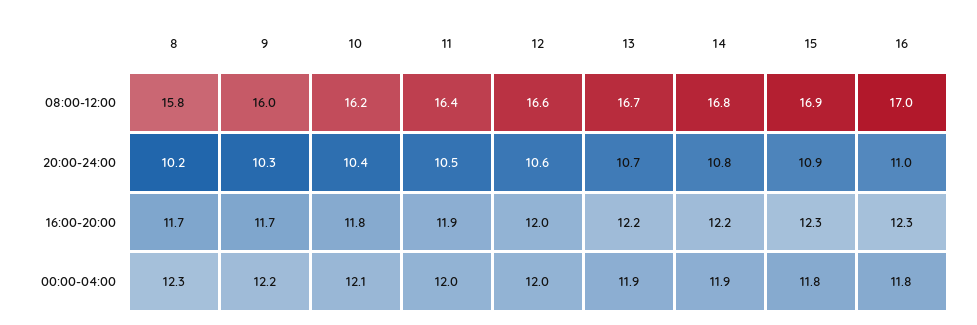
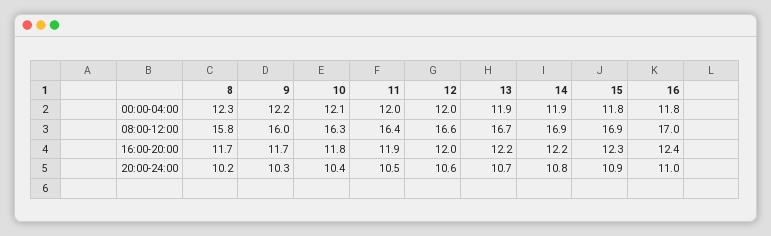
  {
    "8": {
      "08:00-12:00": 15.8,
      "20:00-24:00": 10.2,
      "16:00-20:00": 11.7,
      "00:00-04:00": 12.3
    },
    "9": {
      "08:00-12:00": 16,
      "20:00-24:00": 10.3,
      "16:00-20:00": 11.7,
      "00:00-04:00": 12.2
    },
    "10": {
-     "08:00-12:00": 16.2,
+     "08:00-12:00": 16.3,
      "20:00-24:00": 10.4,
      "16:00-20:00": 11.8,
      "00:00-04:00": 12.1
    },
    "11": {
      "08:00-12:00": 16.4,
      "20:00-24:00": 10.5,
      "16:00-20:00": 11.9,
      "00:00-04:00": 12
    },
    "12": {
      "08:00-12:00": 16.6,
      "20:00-24:00": 10.6,
      "16:00-20:00": 12,
      "00:00-04:00": 12
    },
    "13": {
      "08:00-12:00": 16.7,
      "20:00-24:00": 10.7,
      "16:00-20:00": 12.2,
      "00:00-04:00": 11.9
    },
    "14": {
-     "08:00-12:00": 16.8,
+     "08:00-12:00": 16.9,
      "20:00-24:00": 10.8,
      "16:00-20:00": 12.2,
      "00:00-04:00": 11.9
    },
    "15": {
      "08:00-12:00": 16.9,
      "20:00-24:00": 10.9,
      "16:00-20:00": 12.3,
      "00:00-04:00": 11.8
    },
    "16": {
      "08:00-12:00": 17,
      "20:00-24:00": 11,
-     "16:00-20:00": 12.3,
+     "16:00-20:00": 12.4,
      "00:00-04:00": 11.8
    }
  }

